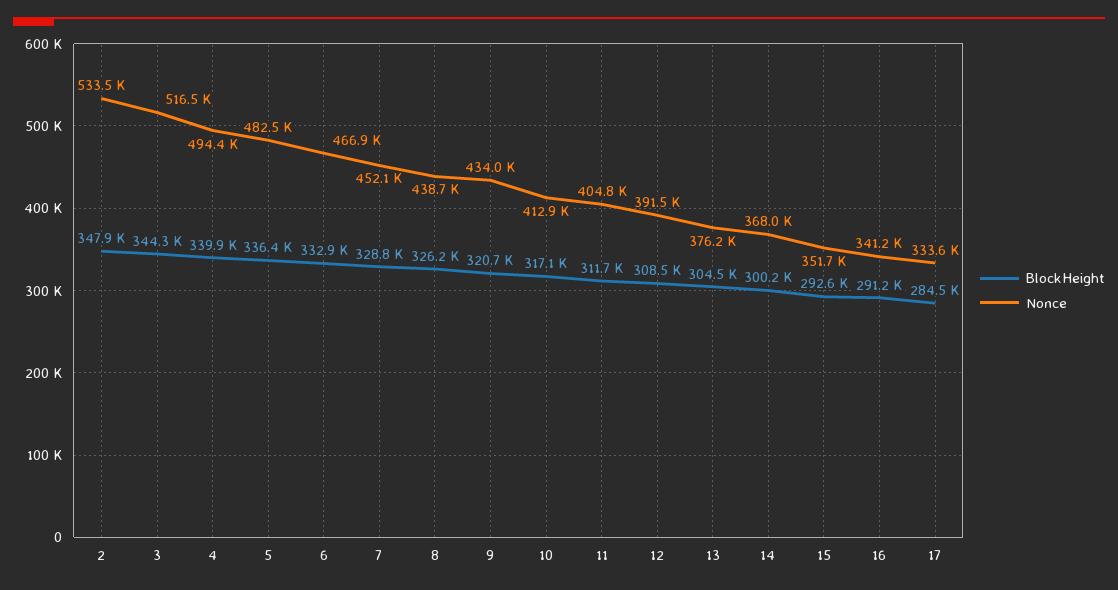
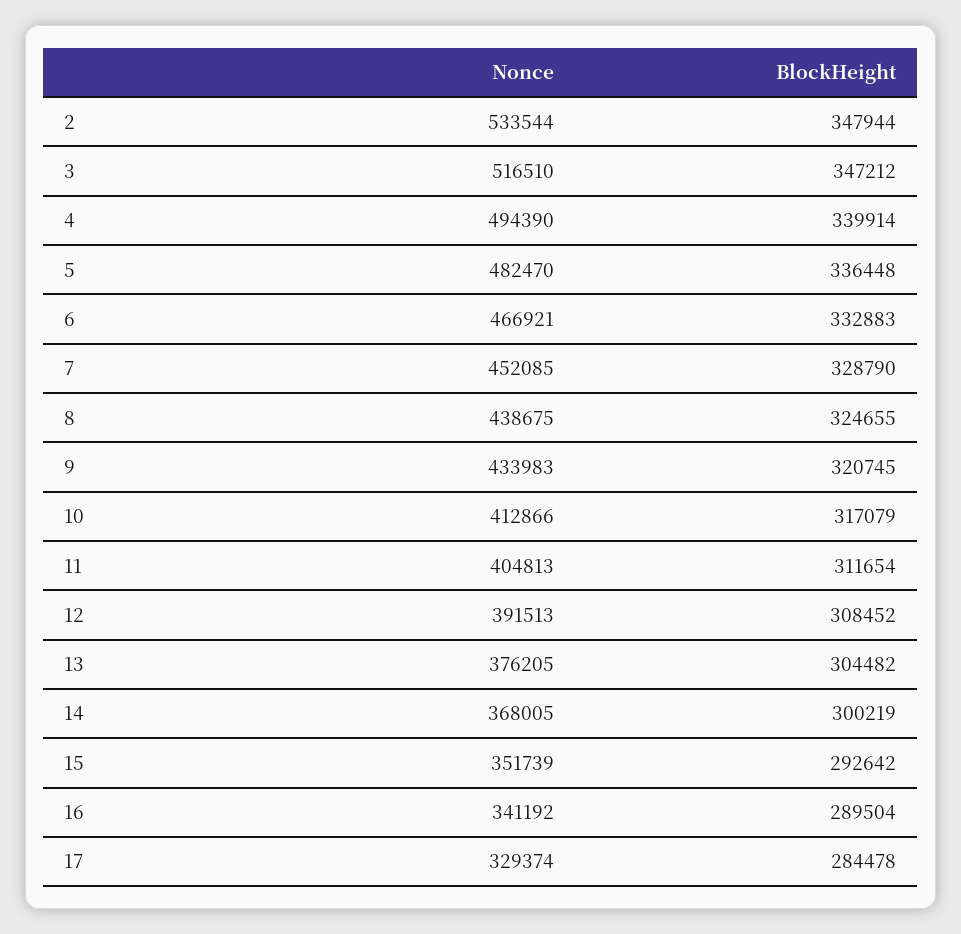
  {
    "BlockHeight": {
      "2": 347944,
-     "3": 344300,
+     "3": 347212,
      "4": 339914,
      "5": 336448,
      "6": 332883,
      "7": 328790,
-     "8": 326200,
+     "8": 324655,
      "9": 320745,
      "10": 317079,
      "11": 311654,
      "12": 308452,
      "13": 304482,
      "14": 300219,
      "15": 292642,
-     "16": 291200,
+     "16": 289504,
      "17": 284478
    },
    "Nonce": {
      "2": 533544,
      "3": 516510,
      "4": 494390,
      "5": 482470,
      "6": 466921,
      "7": 452085,
      "8": 438675,
      "9": 433983,
      "10": 412866,
      "11": 404813,
      "12": 391513,
      "13": 376205,
      "14": 368005,
      "15": 351739,
      "16": 341192,
-     "17": 333600
+     "17": 329374
    }
  }

